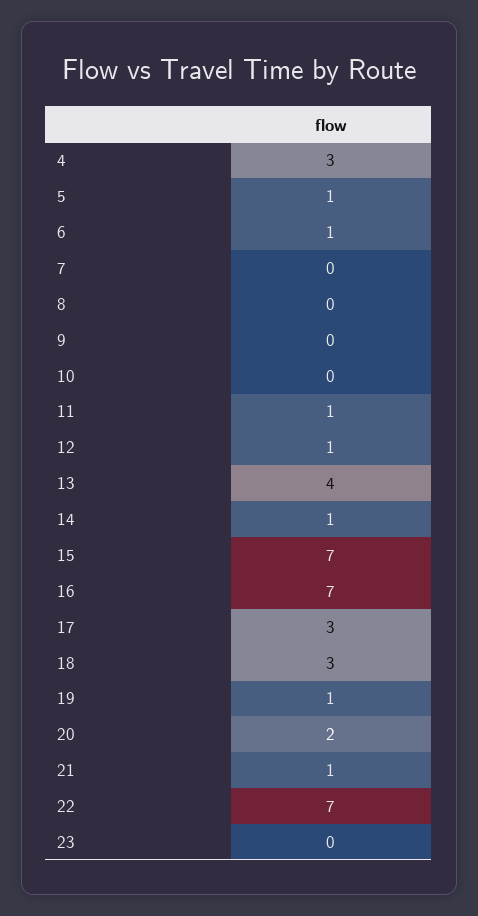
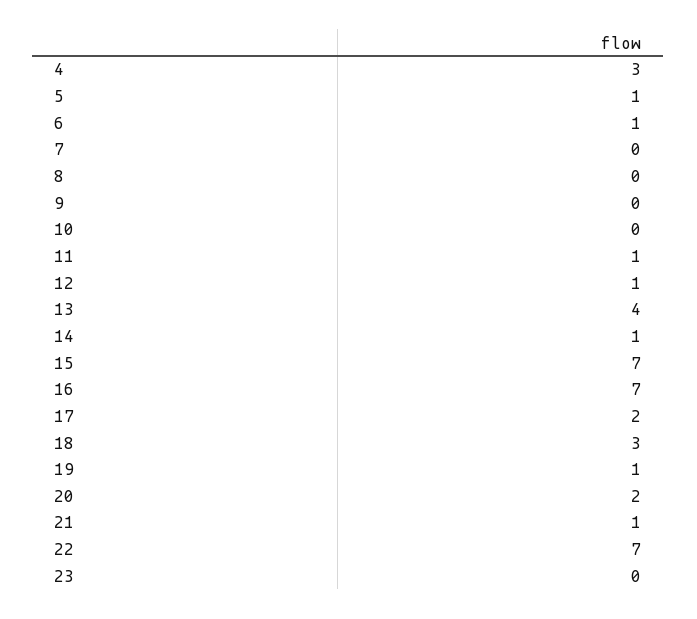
  {
    "4": 3,
    "5": 1,
    "6": 1,
    "7": 0,
    "8": 0,
    "9": 0,
    "10": 0,
    "11": 1,
    "12": 1,
    "13": 4,
    "14": 1,
    "15": 7,
    "16": 7,
-   "17": 3,
+   "17": 2,
    "18": 3,
    "19": 1,
    "20": 2,
    "21": 1,
    "22": 7,
    "23": 0
  }

